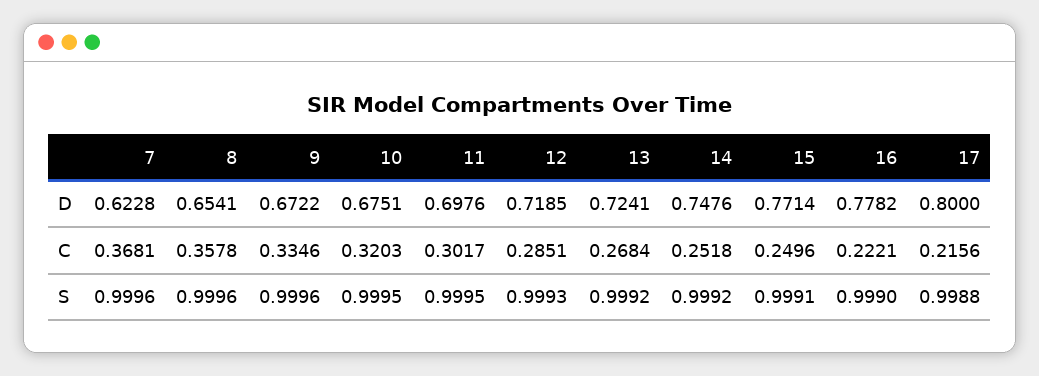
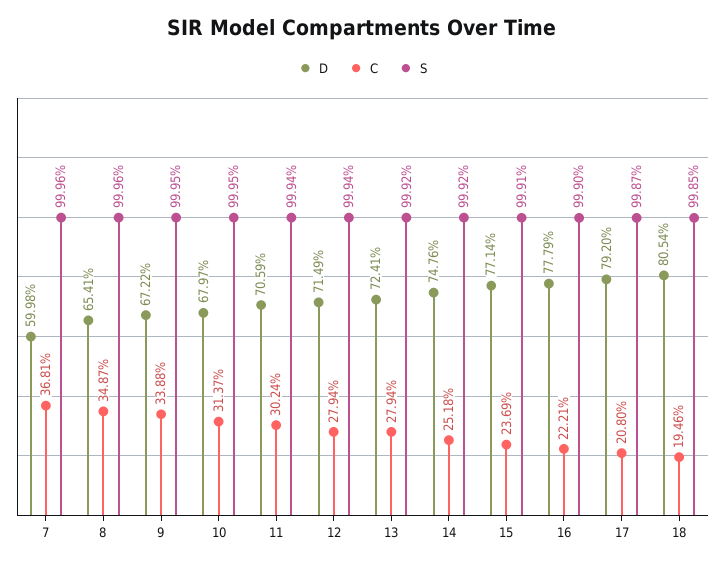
  {
    "D": {
-     "7": 0.6228,
+     "7": 0.5998,
      "8": 0.6541,
      "9": 0.6722,
-     "10": 0.6751,
+     "10": 0.6797,
-     "11": 0.6976,
+     "11": 0.7059,
-     "12": 0.7185,
+     "12": 0.7149,
      "13": 0.7241,
      "14": 0.7476,
      "15": 0.7714,
-     "16": 0.7782,
+     "16": 0.7779,
-     "17": 0.8
+     "17": 0.792,
+     "18": 0.8054
    },
    "C": {
      "7": 0.3681,
-     "8": 0.3578,
+     "8": 0.3487,
-     "9": 0.3346,
+     "9": 0.3388,
-     "10": 0.3203,
+     "10": 0.3137,
-     "11": 0.3017,
+     "11": 0.3024,
-     "12": 0.2851,
+     "12": 0.2794,
-     "13": 0.2684,
+     "13": 0.2794,
      "14": 0.2518,
-     "15": 0.2496,
+     "15": 0.2369,
      "16": 0.2221,
-     "17": 0.2156
+     "17": 0.208,
+     "18": 0.1946
    },
    "S": {
      "7": 0.9996,
      "8": 0.9996,
-     "9": 0.9996,
+     "9": 0.9995,
      "10": 0.9995,
-     "11": 0.9995,
+     "11": 0.9994,
-     "12": 0.9993,
+     "12": 0.9994,
      "13": 0.9992,
      "14": 0.9992,
      "15": 0.9991,
      "16": 0.999,
-     "17": 0.9988
+     "17": 0.9987,
+     "18": 0.9985
    }
  }

